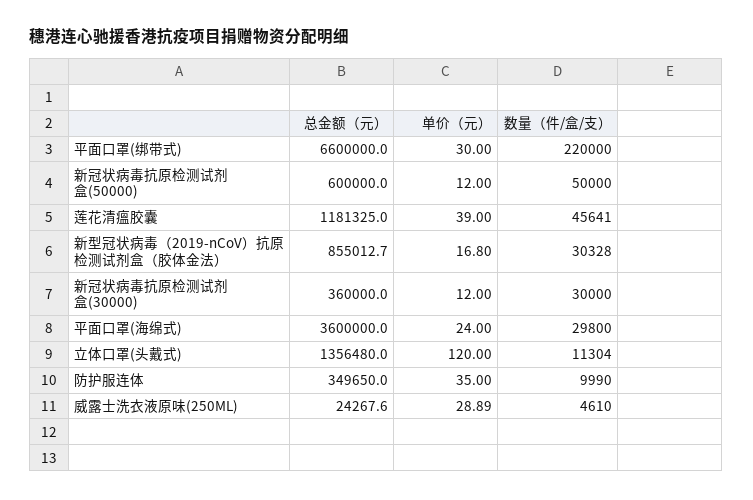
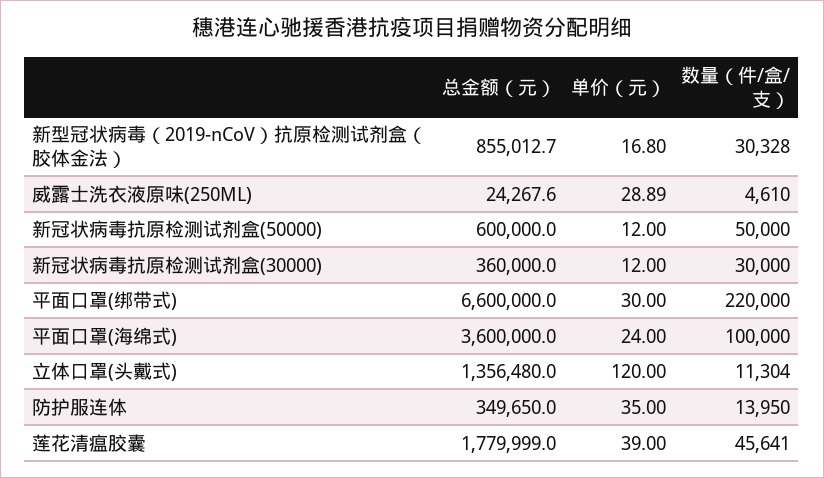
  {
    "总金额（元）": {
      "平面口罩(绑带式)": 6600000,
      "新冠状病毒抗原检测试剂盒(50000)": 600000,
-     "莲花清瘟胶囊": 1181325,
+     "莲花清瘟胶囊": 1779999,
      "新型冠状病毒（2019-nCoV）抗原检测试剂盒（胶体金法）": 855012.7,
      "新冠状病毒抗原检测试剂盒(30000)": 360000,
      "平面口罩(海绵式)": 3600000,
      "立体口罩(头戴式)": 1356480,
      "防护服连体": 349650,
      "威露士洗衣液原味(250ML)": 24267.6
    },
    "单价（元）": {
      "平面口罩(绑带式)": 30,
      "新冠状病毒抗原检测试剂盒(50000)": 12,
      "莲花清瘟胶囊": 39,
      "新型冠状病毒（2019-nCoV）抗原检测试剂盒（胶体金法）": 16.8,
      "新冠状病毒抗原检测试剂盒(30000)": 12,
      "平面口罩(海绵式)": 24,
      "立体口罩(头戴式)": 120,
      "防护服连体": 35,
      "威露士洗衣液原味(250ML)": 28.89
    },
    "数量（件/盒/支）": {
      "平面口罩(绑带式)": 220000,
      "新冠状病毒抗原检测试剂盒(50000)": 50000,
      "莲花清瘟胶囊": 45641,
      "新型冠状病毒（2019-nCoV）抗原检测试剂盒（胶体金法）": 30328,
      "新冠状病毒抗原检测试剂盒(30000)": 30000,
-     "平面口罩(海绵式)": 29800,
+     "平面口罩(海绵式)": 100000,
      "立体口罩(头戴式)": 11304,
-     "防护服连体": 9990,
+     "防护服连体": 13950,
      "威露士洗衣液原味(250ML)": 4610
    }
  }

